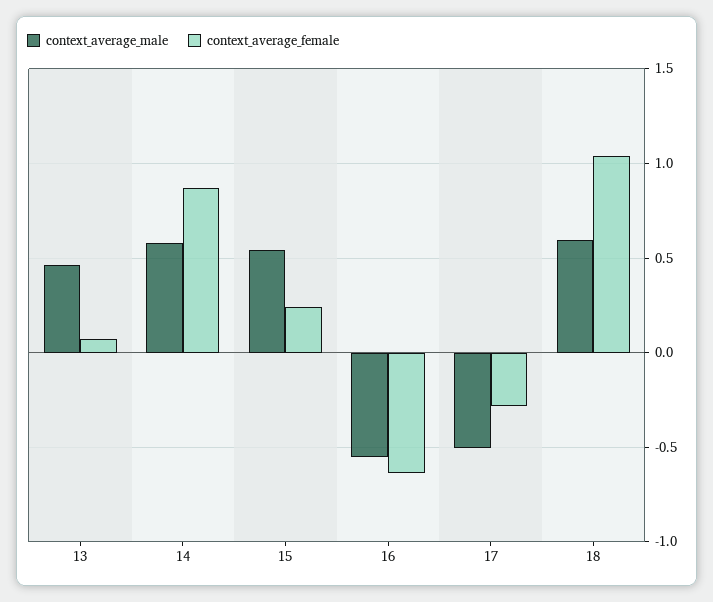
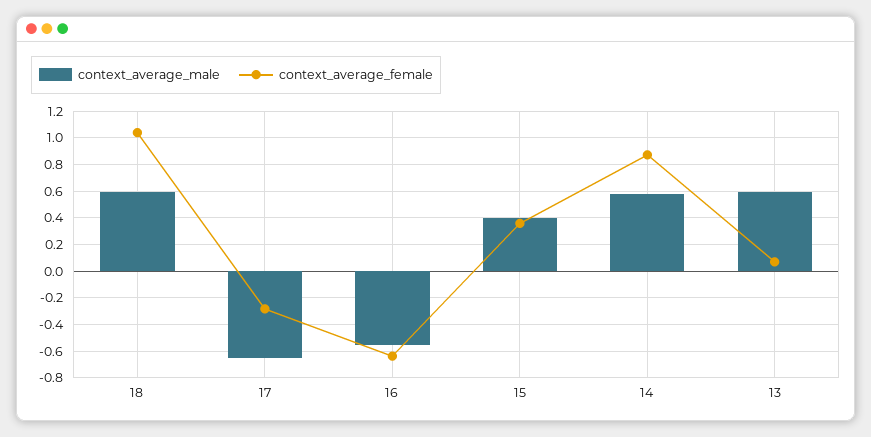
  {
    "context_average_male": {
-     "13": 0.45,
+     "13": 0.6,
      "14": 0.6,
-     "15": 0.55,
+     "15": 0.4,
      "16": -0.55,
-     "17": -0.5,
+     "17": -0.65,
      "18": 0.6
    },
    "context_average_female": {
      "13": 0.05,
      "14": 0.85,
-     "15": 0.25,
+     "15": 0.35,
      "16": -0.65,
      "17": -0.3,
      "18": 1.05
    }
  }

